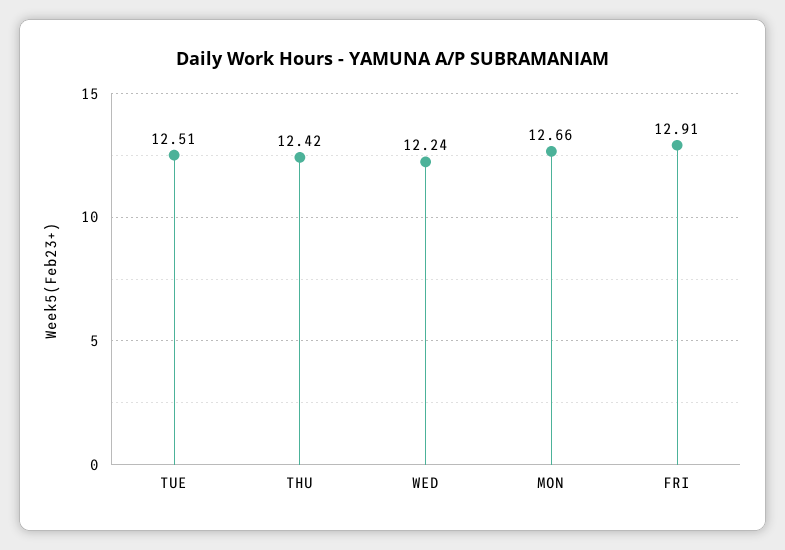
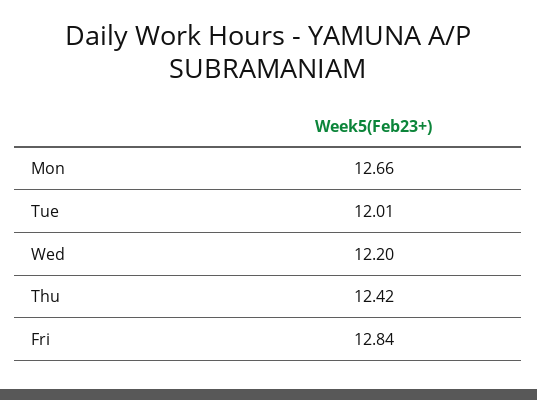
  {
-   "TUE": 12.51,
+   "TUE": 12.01,
    "THU": 12.42,
-   "WED": 12.24,
+   "WED": 12.2,
    "MON": 12.66,
-   "FRI": 12.91
+   "FRI": 12.84
  }

